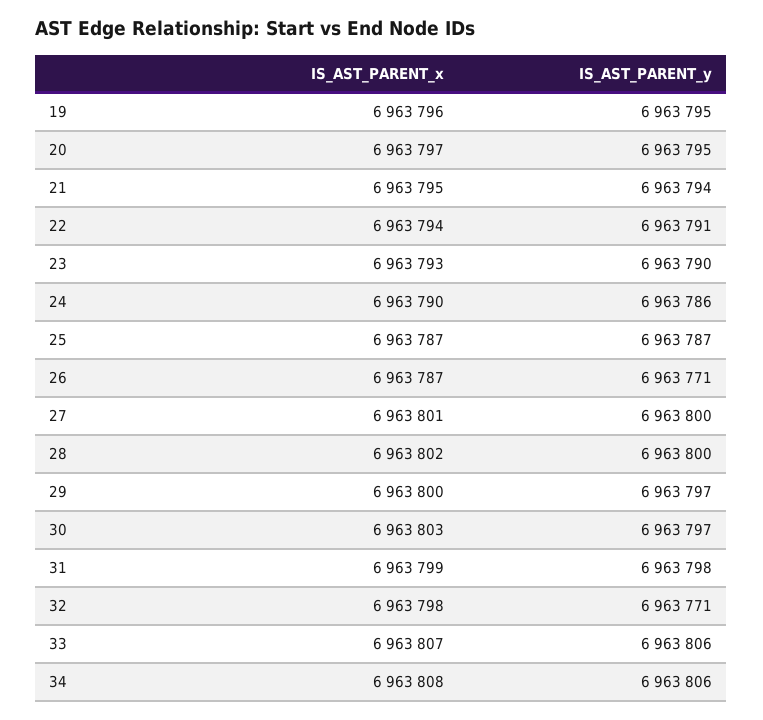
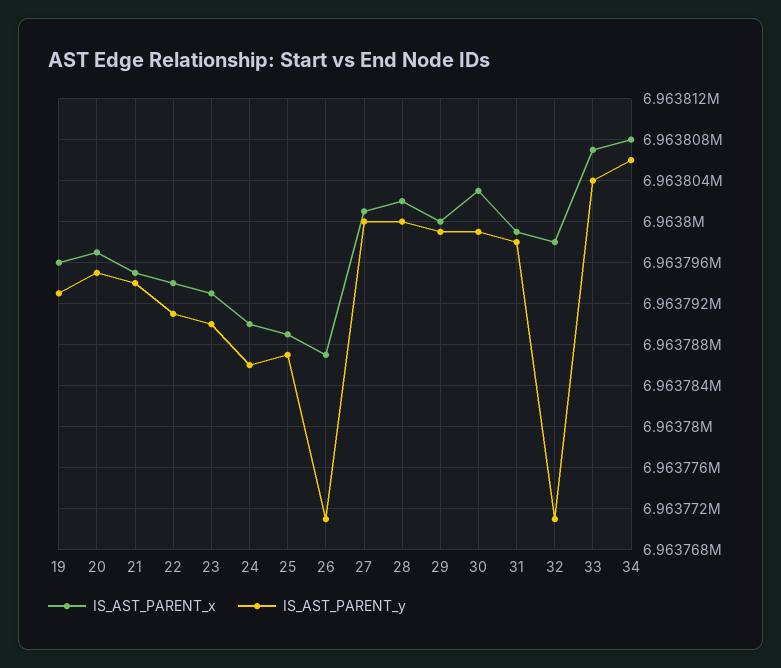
  {
    "IS_AST_PARENT_x": {
      "19": 6963796,
      "20": 6963797,
      "21": 6963795,
      "22": 6963794,
      "23": 6963793,
      "24": 6963790,
-     "25": 6963787,
+     "25": 6963789,
      "26": 6963787,
      "27": 6963801,
      "28": 6963802,
      "29": 6963800,
      "30": 6963803,
      "31": 6963799,
      "32": 6963798,
      "33": 6963807,
      "34": 6963808
    },
    "IS_AST_PARENT_y": {
-     "19": 6963795,
+     "19": 6963793,
      "20": 6963795,
      "21": 6963794,
      "22": 6963791,
      "23": 6963790,
      "24": 6963786,
      "25": 6963787,
      "26": 6963771,
      "27": 6963800,
      "28": 6963800,
-     "29": 6963797,
+     "29": 6963799,
-     "30": 6963797,
+     "30": 6963799,
      "31": 6963798,
      "32": 6963771,
-     "33": 6963806,
+     "33": 6963804,
      "34": 6963806
    }
  }

